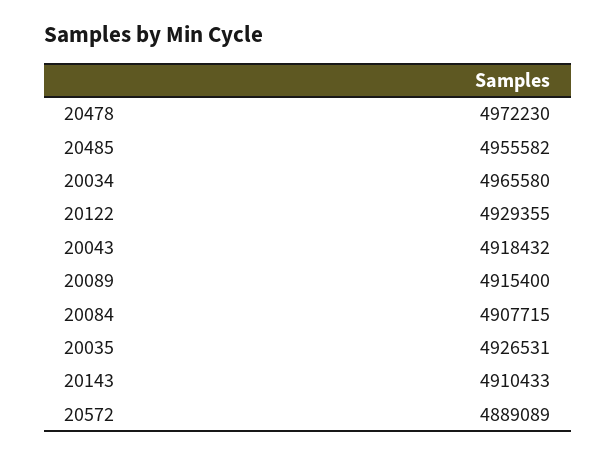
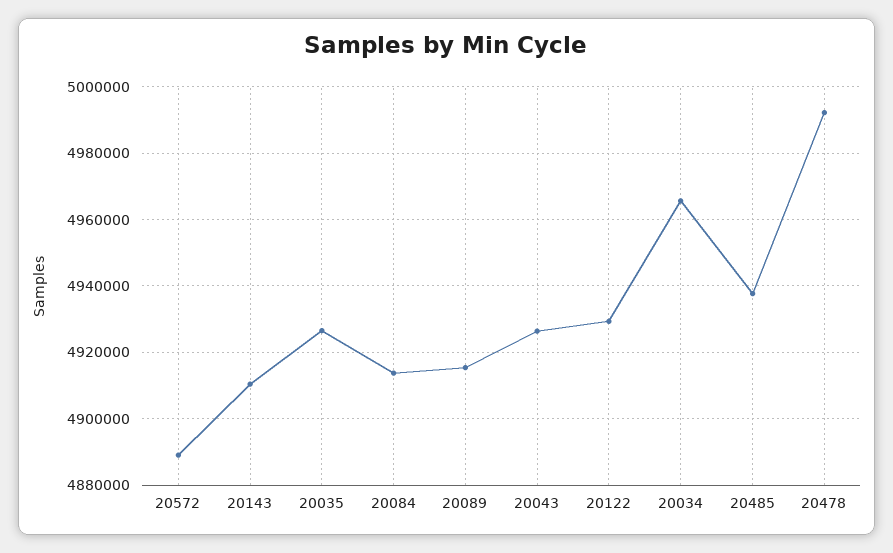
  {
-   "20478": 4972230,
+   "20478": 4992000,
-   "20485": 4955582,
+   "20485": 4938000,
    "20034": 4965580,
    "20122": 4929355,
-   "20043": 4918432,
+   "20043": 4926000,
    "20089": 4915400,
-   "20084": 4907715,
+   "20084": 4914000,
    "20035": 4926531,
    "20143": 4910433,
    "20572": 4889089
  }

